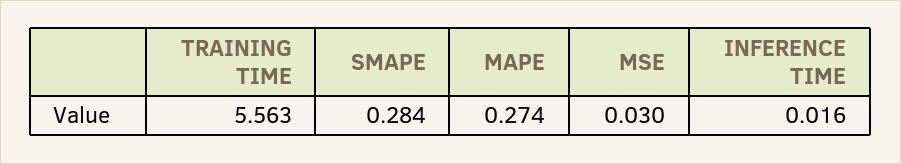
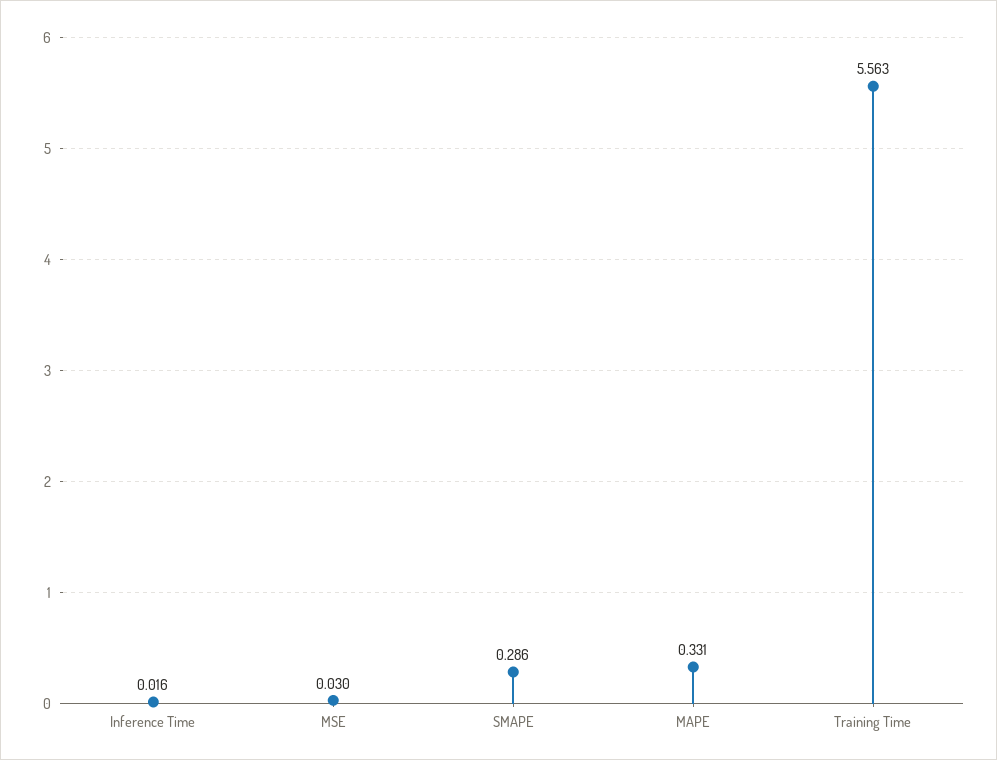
  {
    "TRAINING TIME": 5.563,
-   "SMAPE": 0.284,
+   "SMAPE": 0.286,
-   "MAPE": 0.274,
+   "MAPE": 0.331,
    "MSE": 0.03,
    "INFERENCE TIME": 0.016
  }

